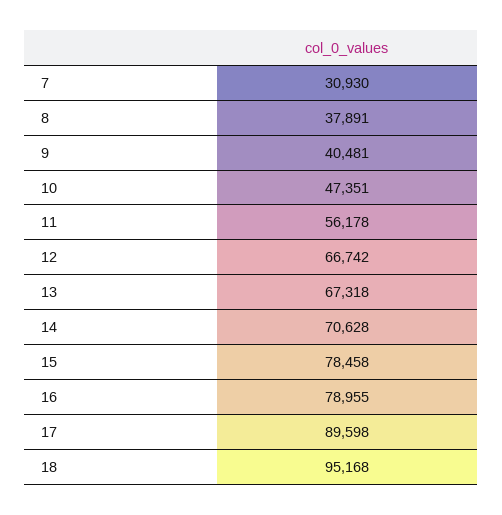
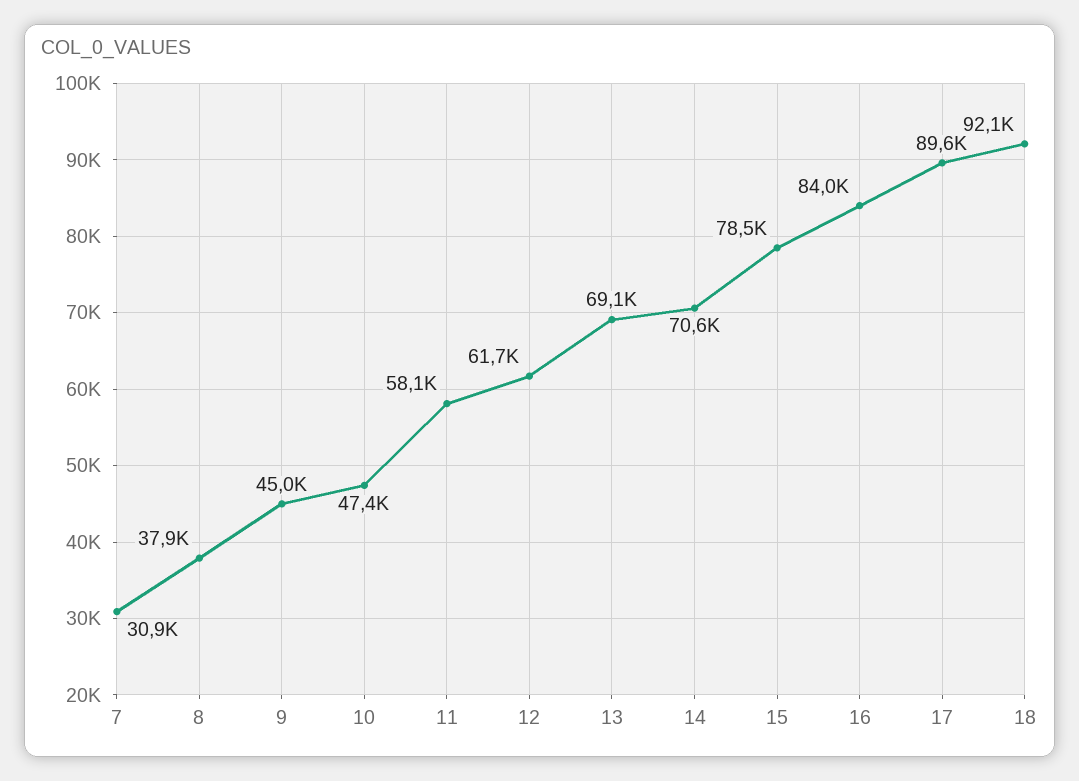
  {
    "7": 30930,
    "8": 37891,
-   "9": 40481,
+   "9": 45000,
    "10": 47351,
-   "11": 56178,
+   "11": 58100,
-   "12": 66742,
+   "12": 61700,
-   "13": 67318,
+   "13": 69100,
    "14": 70628,
    "15": 78458,
-   "16": 78955,
+   "16": 84000,
    "17": 89598,
-   "18": 95168
+   "18": 92100
  }

